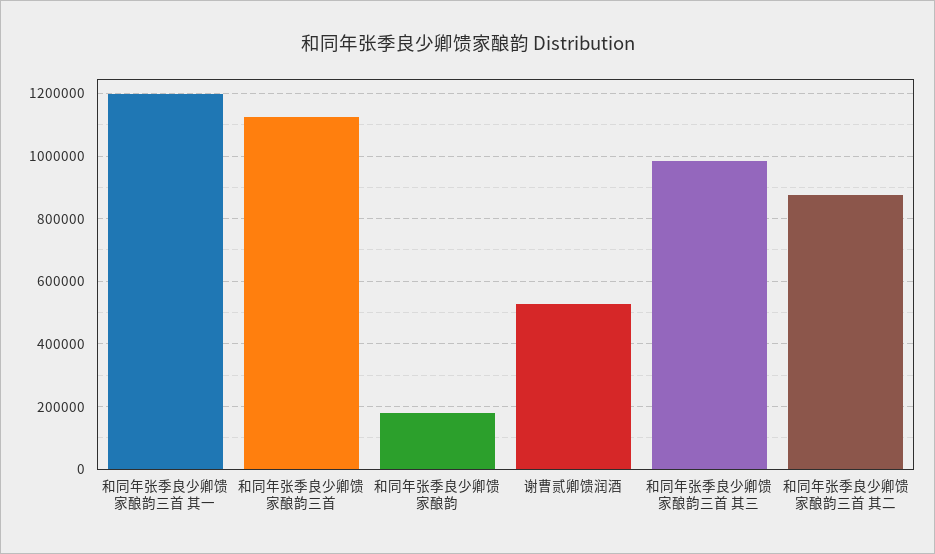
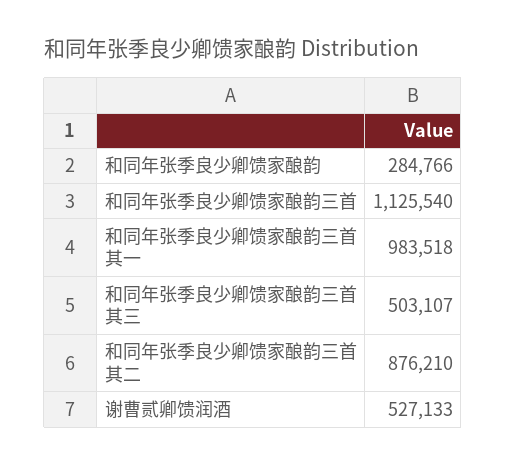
  {
-   "和同年张季良少卿馈家酿韵三首 其一": 1200000,
+   "和同年张季良少卿馈家酿韵三首 其一": 983518,
    "和同年张季良少卿馈家酿韵三首": 1125540,
-   "和同年张季良少卿馈家酿韵": 180000,
+   "和同年张季良少卿馈家酿韵": 284766,
    "谢曹贰卿馈润酒": 527133,
-   "和同年张季良少卿馈家酿韵三首 其三": 980000,
+   "和同年张季良少卿馈家酿韵三首 其三": 503107,
    "和同年张季良少卿馈家酿韵三首 其二": 876210
  }

